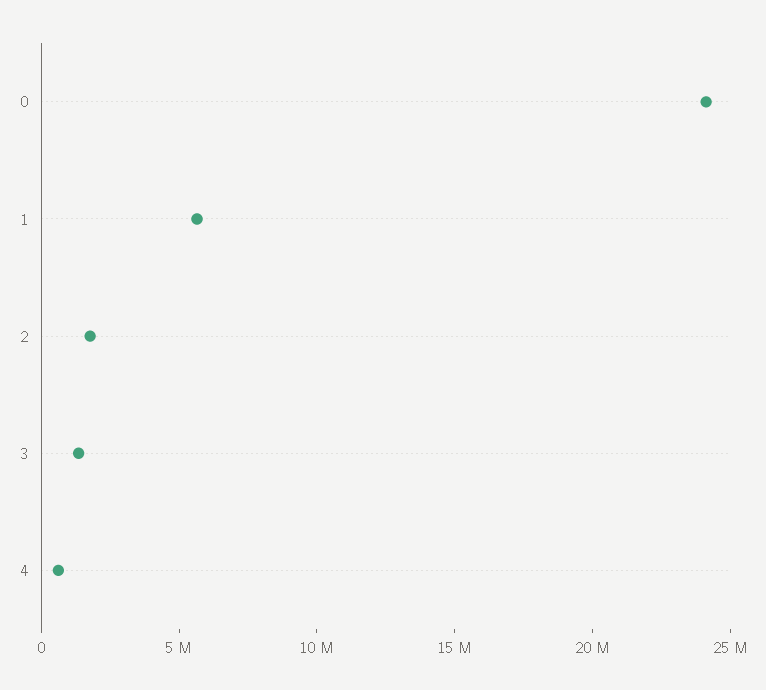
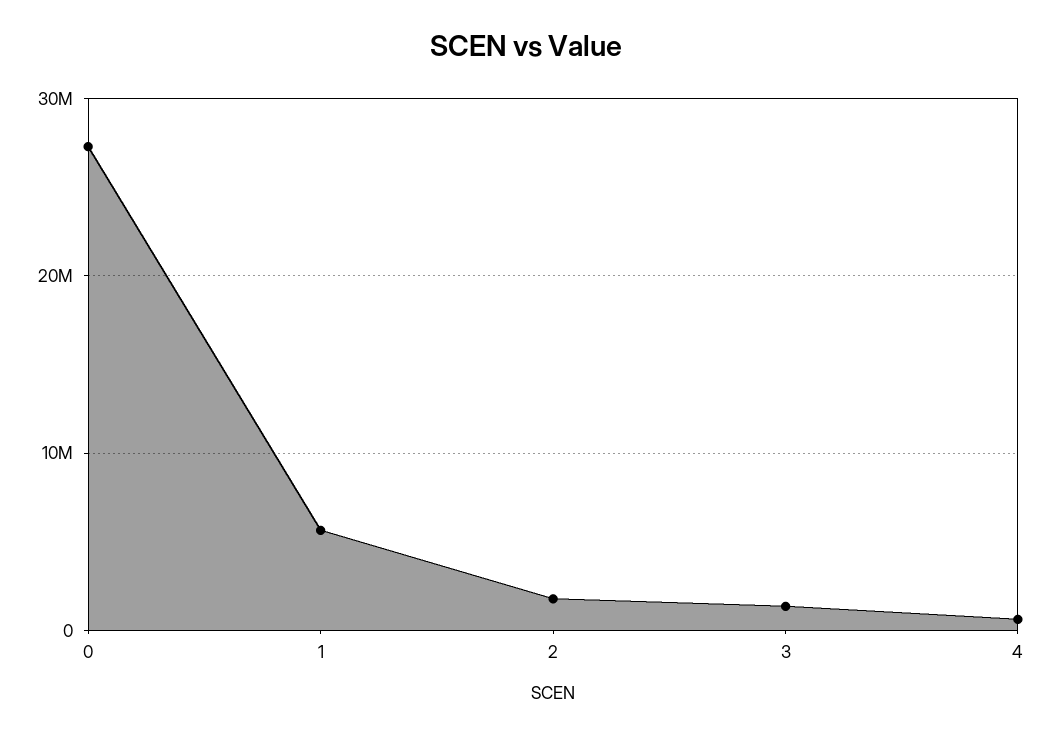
  {
-   "0": 24000000,
+   "0": 27000000,
    "1": 6000000,
    "2": 2000000,
    "3": 1000000,
    "4": 1000000
  }

